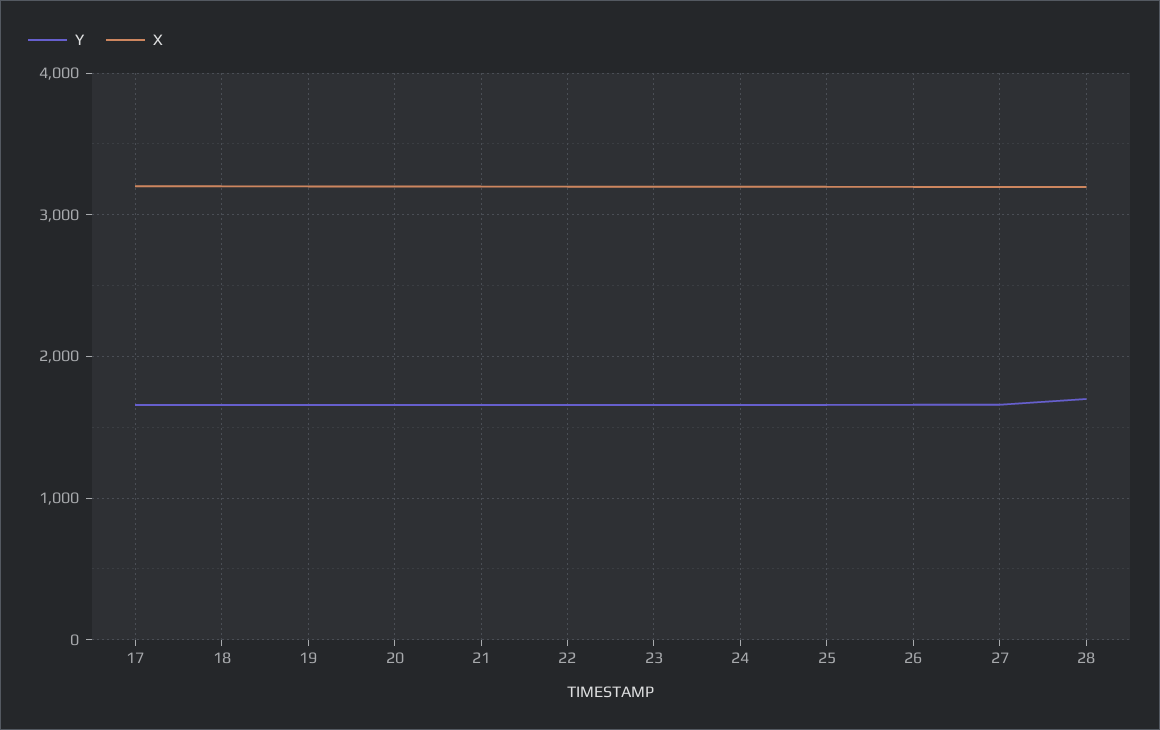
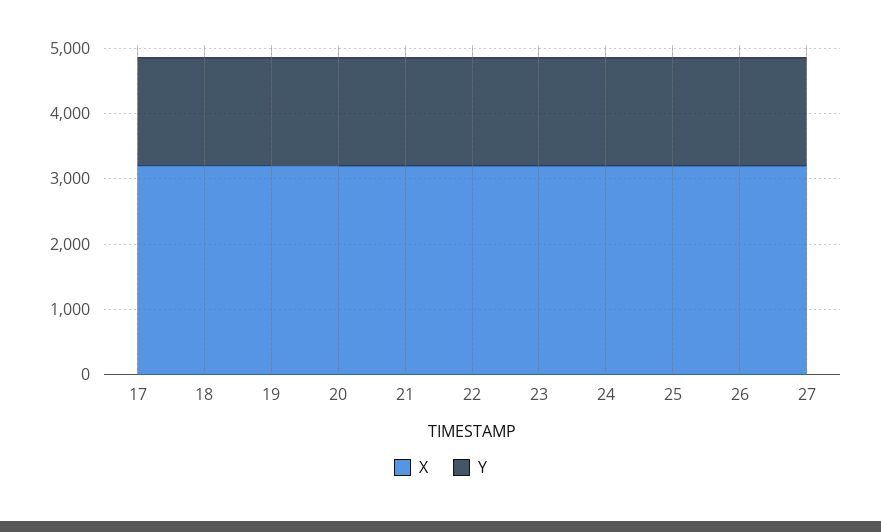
  {
    "Y": {
      "17": 1700,
      "18": 1700,
      "19": 1700,
      "20": 1700,
      "21": 1700,
      "22": 1700,
      "23": 1700,
      "24": 1700,
      "25": 1700,
      "26": 1700,
-     "27": 1700,
+     "27": 1700
-     "28": 1700
    },
    "X": {
      "17": 3200,
      "18": 3200,
      "19": 3200,
      "20": 3200,
      "21": 3200,
      "22": 3200,
      "23": 3200,
      "24": 3200,
      "25": 3200,
      "26": 3200,
-     "27": 3200,
+     "27": 3200
-     "28": 3200
    }
  }

